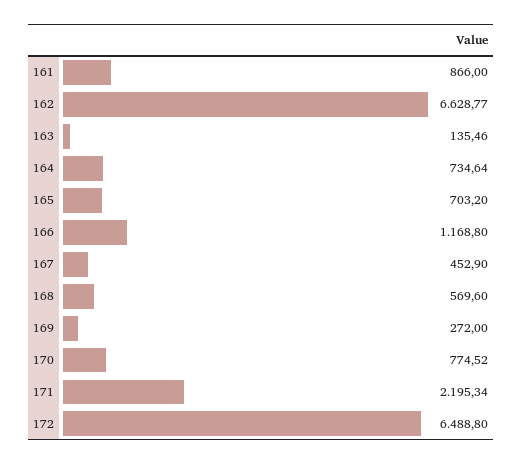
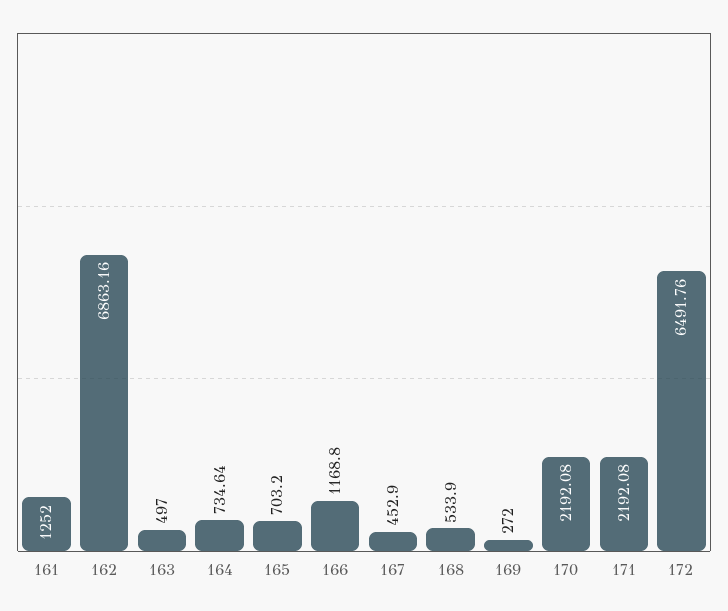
  {
-   "161": 866,
+   "161": 1252,
-   "162": 6628.77,
+   "162": 6863.16,
-   "163": 135.46,
+   "163": 497,
    "164": 734.64,
    "165": 703.2,
    "166": 1168.8,
    "167": 452.9,
-   "168": 569.6,
+   "168": 533.9,
    "169": 272,
-   "170": 774.52,
+   "170": 2192.08,
-   "171": 2195.34,
+   "171": 2192.08,
-   "172": 6488.8
+   "172": 6491.76
  }

